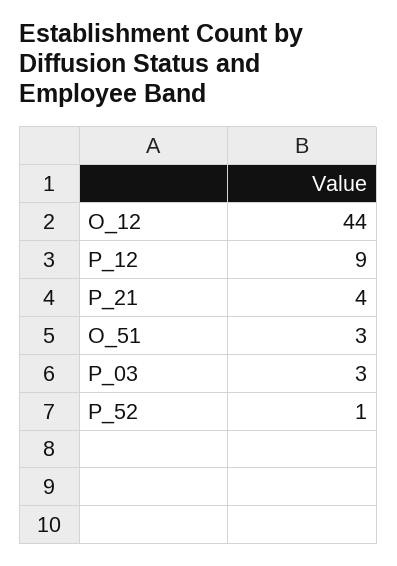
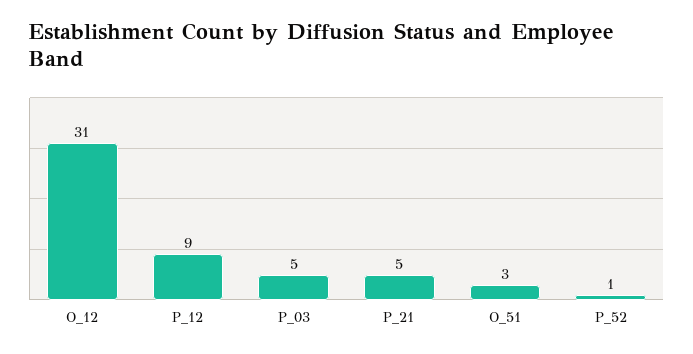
  {
-   "O_12": 44,
+   "O_12": 31,
    "P_12": 9,
-   "P_21": 4,
+   "P_21": 5,
    "O_51": 3,
-   "P_03": 3,
+   "P_03": 5,
    "P_52": 1
  }

